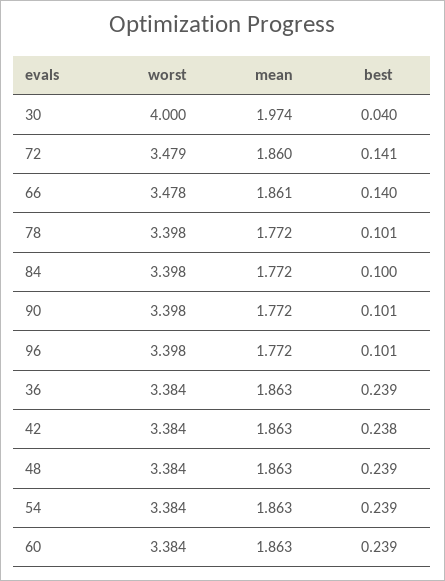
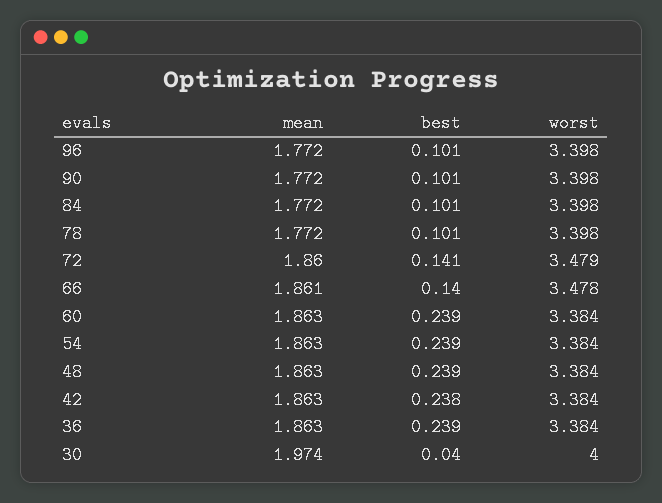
  {
    "worst": {
      "30": 4,
      "72": 3.479,
      "66": 3.478,
      "78": 3.398,
      "84": 3.398,
      "90": 3.398,
      "96": 3.398,
      "36": 3.384,
      "42": 3.384,
      "48": 3.384,
      "54": 3.384,
      "60": 3.384
    },
    "mean": {
      "30": 1.974,
      "72": 1.86,
      "66": 1.861,
      "78": 1.772,
      "84": 1.772,
      "90": 1.772,
      "96": 1.772,
      "36": 1.863,
      "42": 1.863,
      "48": 1.863,
      "54": 1.863,
      "60": 1.863
    },
    "best": {
      "30": 0.04,
      "72": 0.141,
      "66": 0.14,
      "78": 0.101,
-     "84": 0.1,
+     "84": 0.101,
      "90": 0.101,
      "96": 0.101,
      "36": 0.239,
      "42": 0.238,
      "48": 0.239,
      "54": 0.239,
      "60": 0.239
    }
  }

